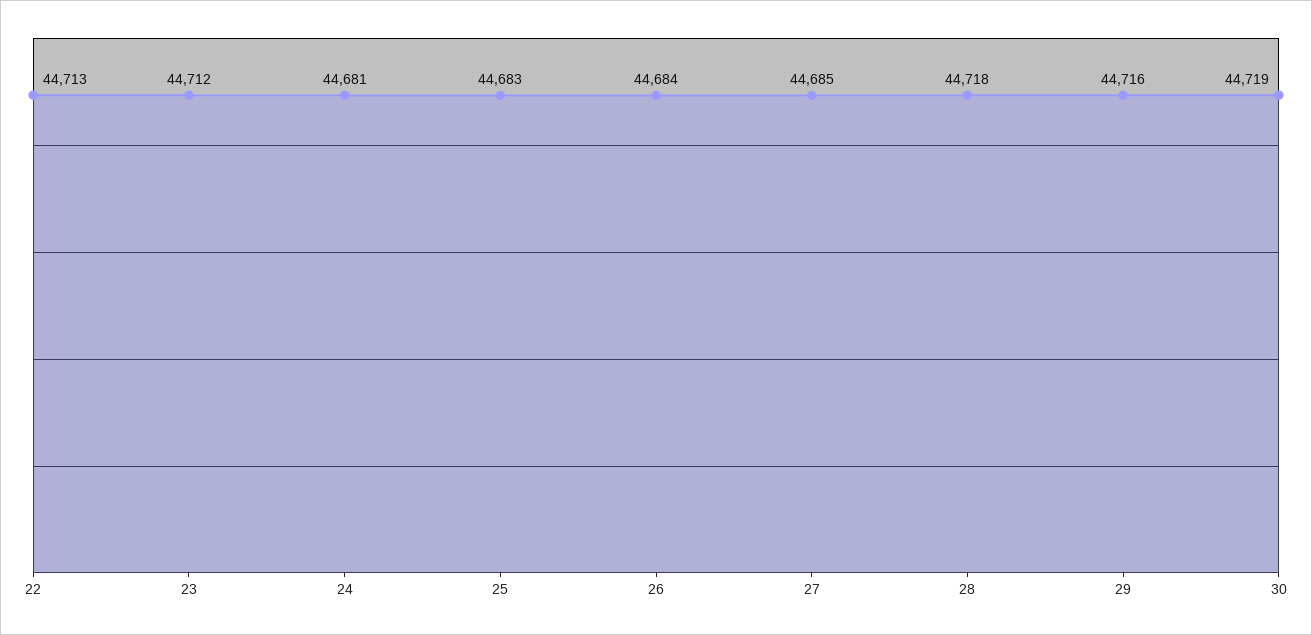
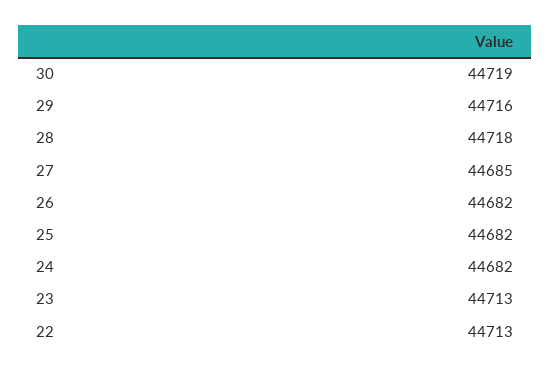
  {
    "22": 44713,
-   "23": 44712,
+   "23": 44713,
-   "24": 44681,
+   "24": 44682,
-   "25": 44683,
+   "25": 44682,
-   "26": 44684,
+   "26": 44682,
    "27": 44685,
    "28": 44718,
    "29": 44716,
    "30": 44719
  }

